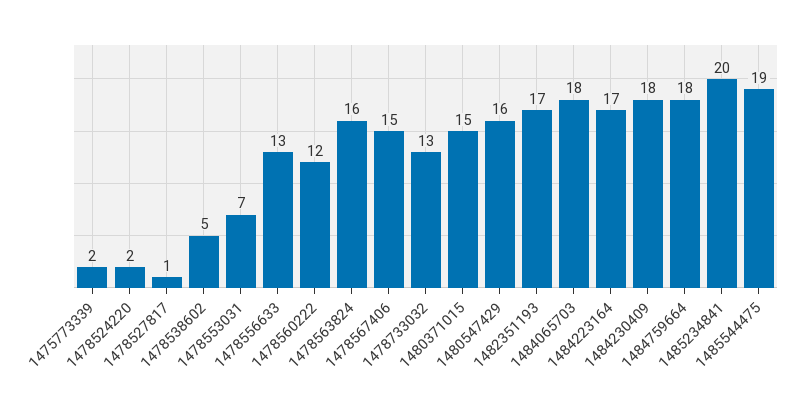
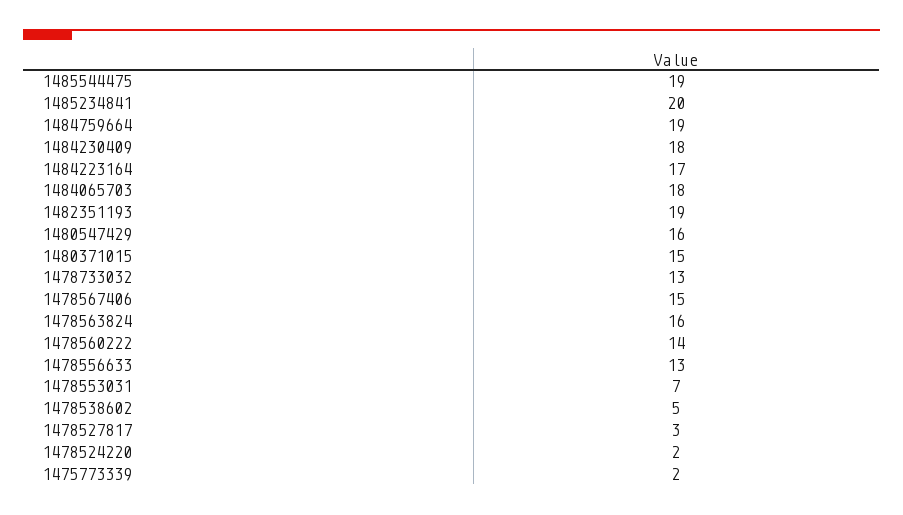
  {
    "1475773339": 2,
    "1478524220": 2,
-   "1478527817": 1,
+   "1478527817": 3,
    "1478538602": 5,
    "1478553031": 7,
    "1478556633": 13,
-   "1478560222": 12,
+   "1478560222": 14,
    "1478563824": 16,
    "1478567406": 15,
    "1478733032": 13,
    "1480371015": 15,
    "1480547429": 16,
-   "1482351193": 17,
+   "1482351193": 19,
    "1484065703": 18,
    "1484223164": 17,
    "1484230409": 18,
-   "1484759664": 18,
+   "1484759664": 19,
    "1485234841": 20,
    "1485544475": 19
  }

